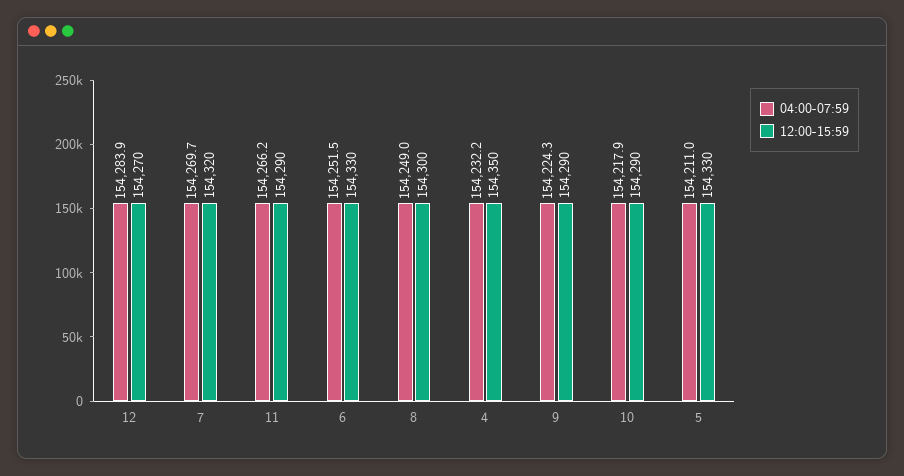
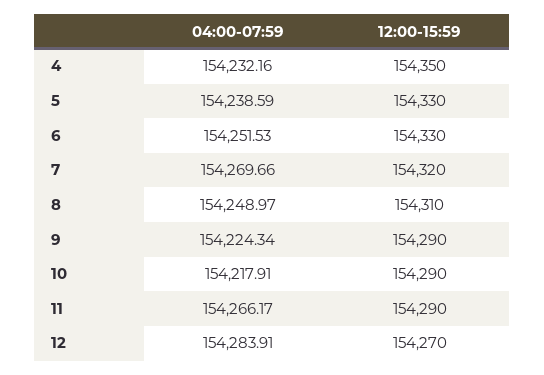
  {
    "04:00-07:59": {
      "12": 154283.91,
      "7": 154269.66,
      "11": 154266.17,
      "6": 154251.53,
      "8": 154248.97,
      "4": 154232.16,
      "9": 154224.34,
      "10": 154217.91,
-     "5": 154211
+     "5": 154238.59
    },
    "12:00-15:59": {
      "12": 154270,
      "7": 154320,
      "11": 154290,
      "6": 154330,
-     "8": 154300,
+     "8": 154310,
      "4": 154350,
      "9": 154290,
      "10": 154290,
      "5": 154330
    }
  }

